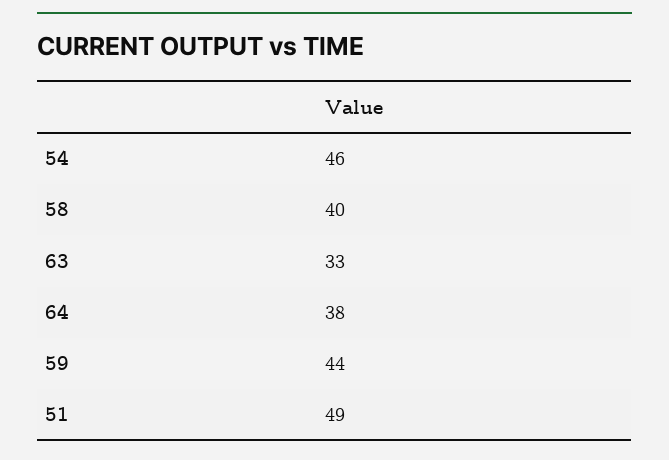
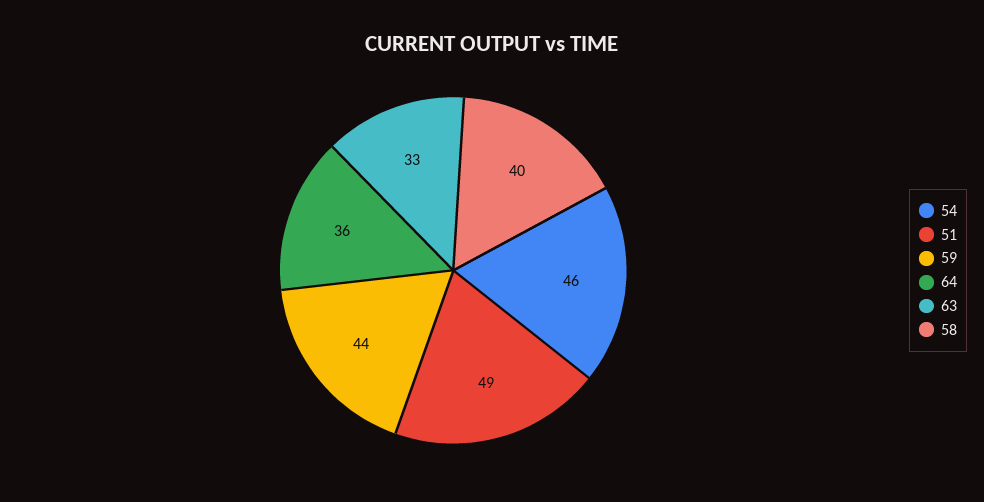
  {
    "54": 46,
    "58": 40,
    "63": 33,
-   "64": 38,
+   "64": 36,
    "59": 44,
    "51": 49
  }

